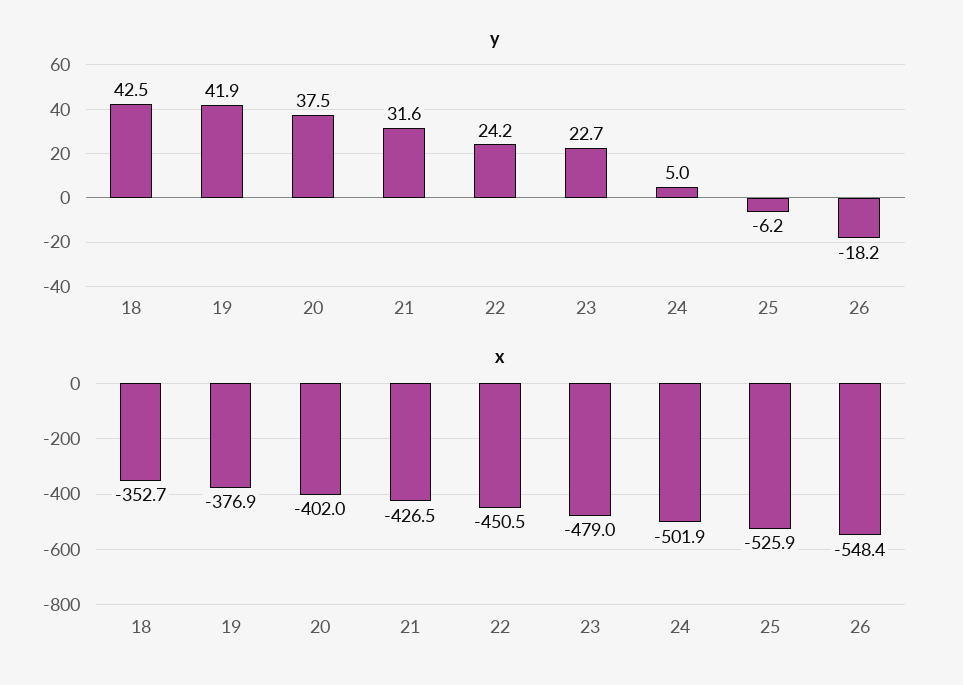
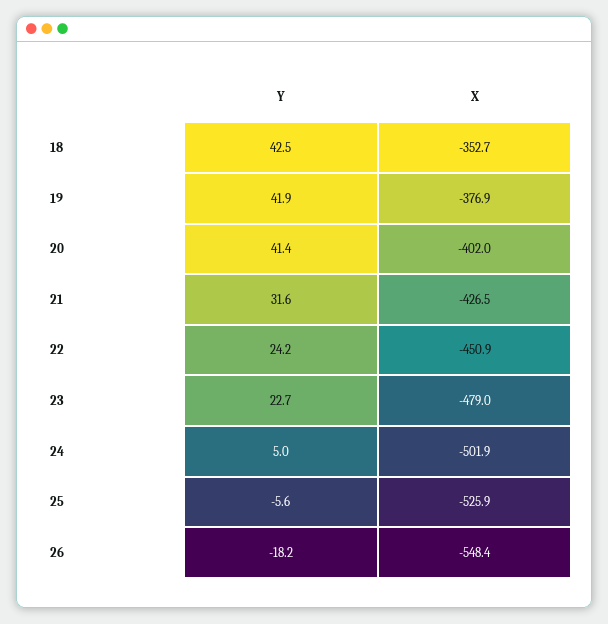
  {
    "y": {
      "18": 42.5,
      "19": 41.9,
-     "20": 37.5,
+     "20": 41.4,
      "21": 31.6,
      "22": 24.2,
      "23": 22.7,
      "24": 5,
-     "25": -6.2,
+     "25": -5.6,
      "26": -18.2
    },
    "x": {
      "18": -352.7,
      "19": -376.9,
      "20": -402,
      "21": -426.5,
-     "22": -450.5,
+     "22": -450.9,
      "23": -479,
      "24": -501.9,
      "25": -525.9,
      "26": -548.4
    }
  }

